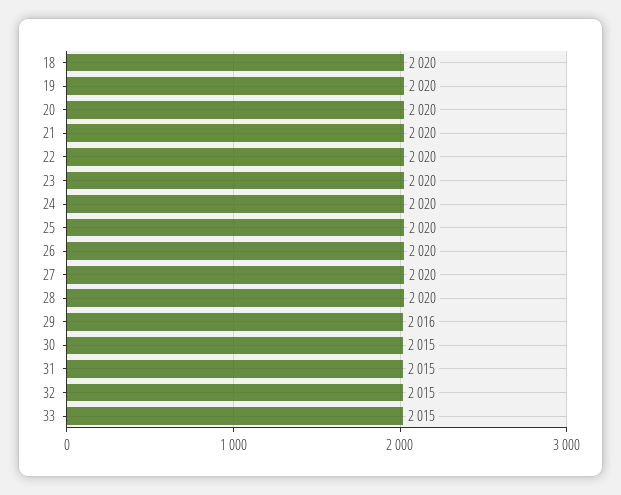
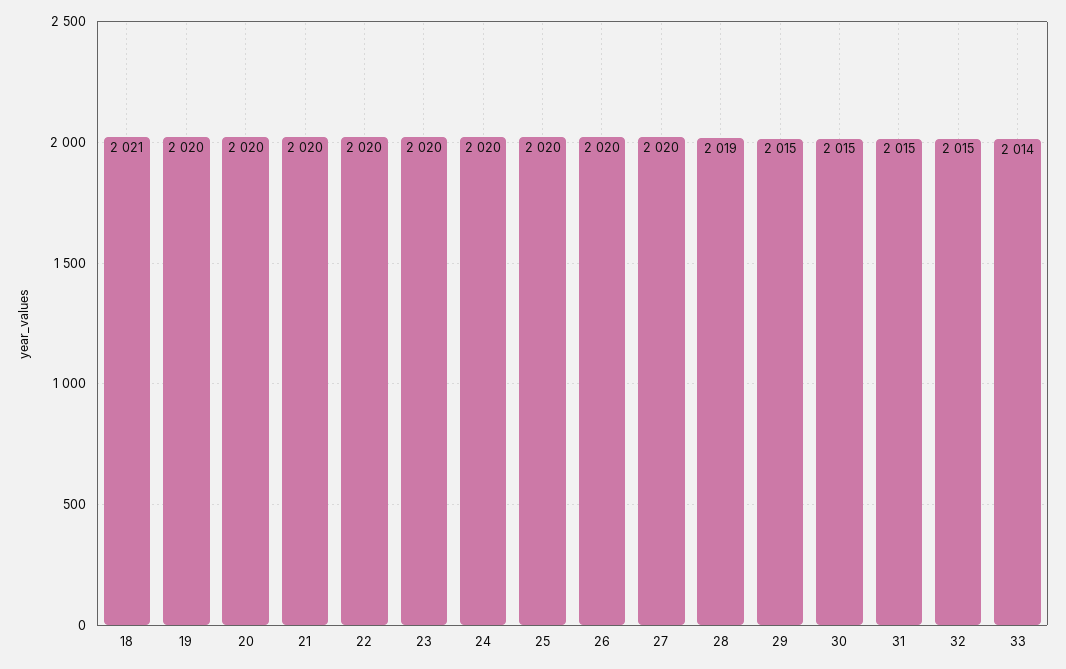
  {
-   "18": 2020,
+   "18": 2021,
    "19": 2020,
    "20": 2020,
    "21": 2020,
    "22": 2020,
    "23": 2020,
    "24": 2020,
    "25": 2020,
    "26": 2020,
    "27": 2020,
-   "28": 2020,
+   "28": 2019,
-   "29": 2016,
+   "29": 2015,
    "30": 2015,
    "31": 2015,
    "32": 2015,
-   "33": 2015
+   "33": 2014
  }

